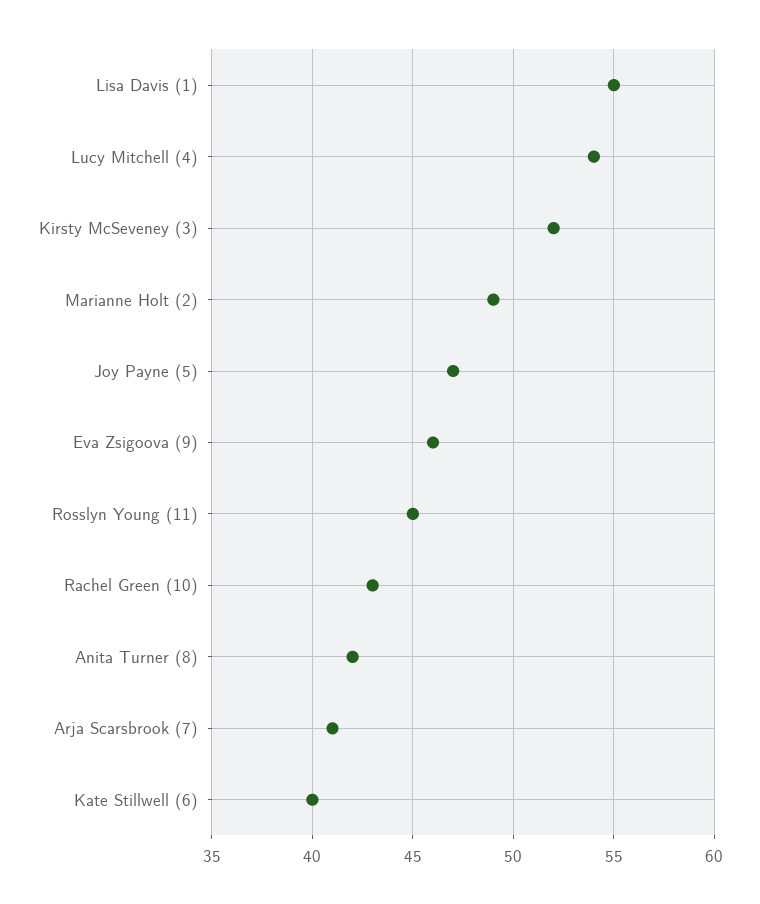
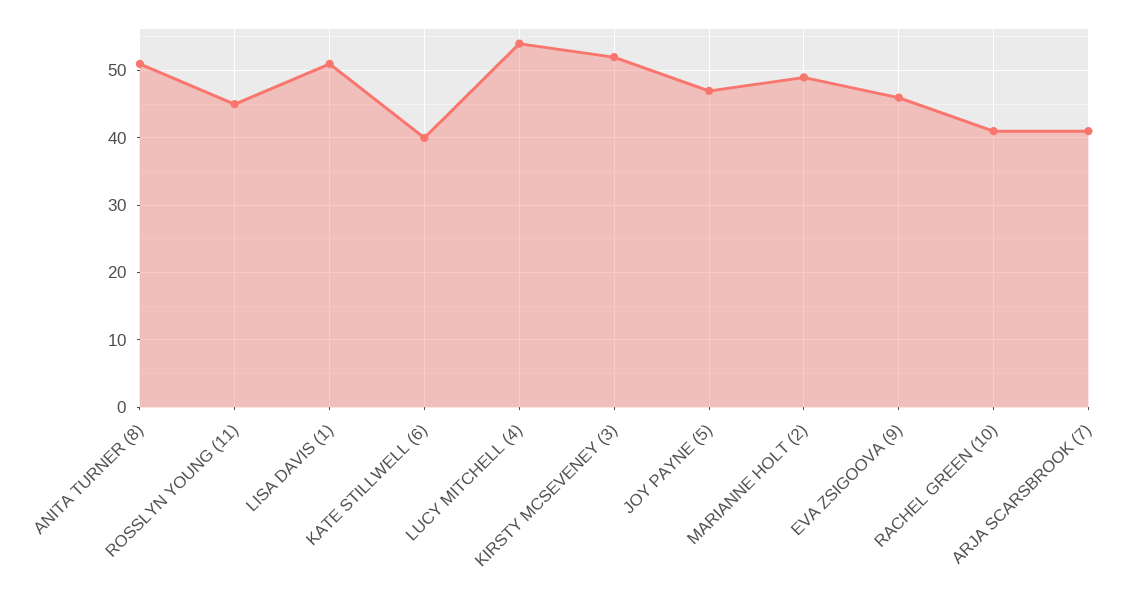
  {
-   "Lisa Davis (1)": 55,
+   "Lisa Davis (1)": 51,
    "Lucy Mitchell (4)": 54,
    "Kirsty McSeveney (3)": 52,
    "Marianne Holt (2)": 49,
    "Joy Payne (5)": 47,
    "Eva Zsigoova (9)": 46,
    "Rosslyn Young (11)": 45,
-   "Rachel Green (10)": 43,
+   "Rachel Green (10)": 41,
-   "Anita Turner (8)": 42,
+   "Anita Turner (8)": 51,
    "Arja Scarsbrook (7)": 41,
    "Kate Stillwell (6)": 40
  }

